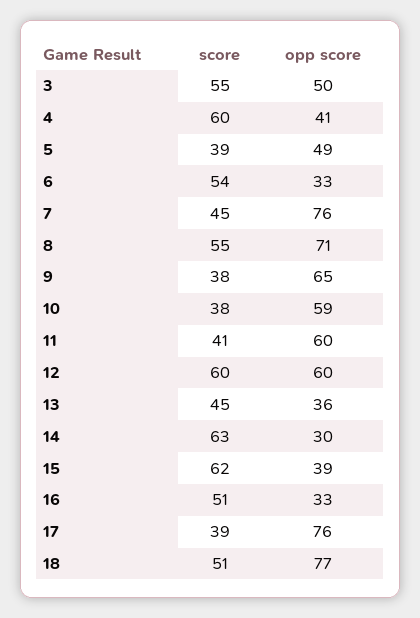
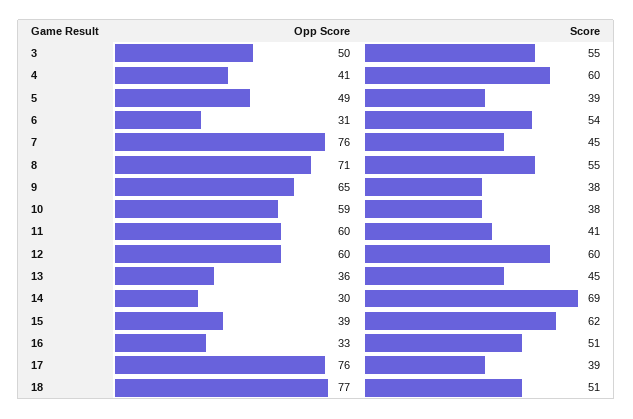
  {
    "score": {
      "3": 55,
      "4": 60,
      "5": 39,
      "6": 54,
      "7": 45,
      "8": 55,
      "9": 38,
      "10": 38,
      "11": 41,
      "12": 60,
      "13": 45,
-     "14": 63,
+     "14": 69,
      "15": 62,
      "16": 51,
      "17": 39,
      "18": 51
    },
    "opp score": {
      "3": 50,
      "4": 41,
      "5": 49,
-     "6": 33,
+     "6": 31,
      "7": 76,
      "8": 71,
      "9": 65,
      "10": 59,
      "11": 60,
      "12": 60,
      "13": 36,
      "14": 30,
      "15": 39,
      "16": 33,
      "17": 76,
      "18": 77
    }
  }

